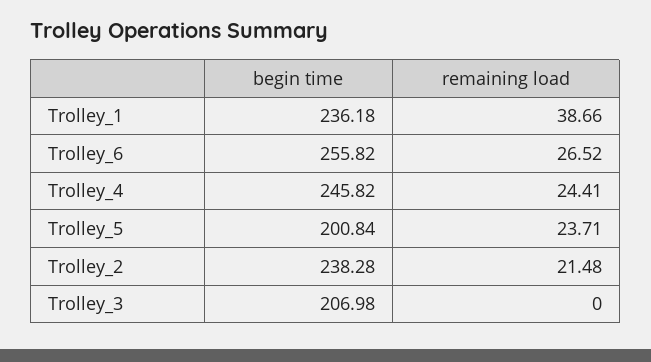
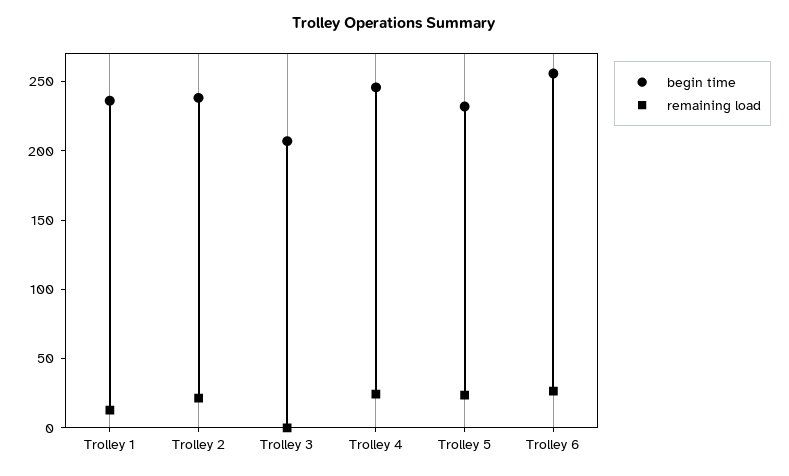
  {
    "begin time": {
      "Trolley_1": 236.18,
      "Trolley_6": 255.82,
      "Trolley_4": 245.82,
-     "Trolley_5": 200.84,
+     "Trolley_5": 230,
      "Trolley_2": 238.28,
      "Trolley_3": 206.98
    },
    "remaining load": {
-     "Trolley_1": 38.66,
+     "Trolley_1": 10,
      "Trolley_6": 26.52,
      "Trolley_4": 24.41,
      "Trolley_5": 23.71,
      "Trolley_2": 21.48,
      "Trolley_3": 0
    }
  }

